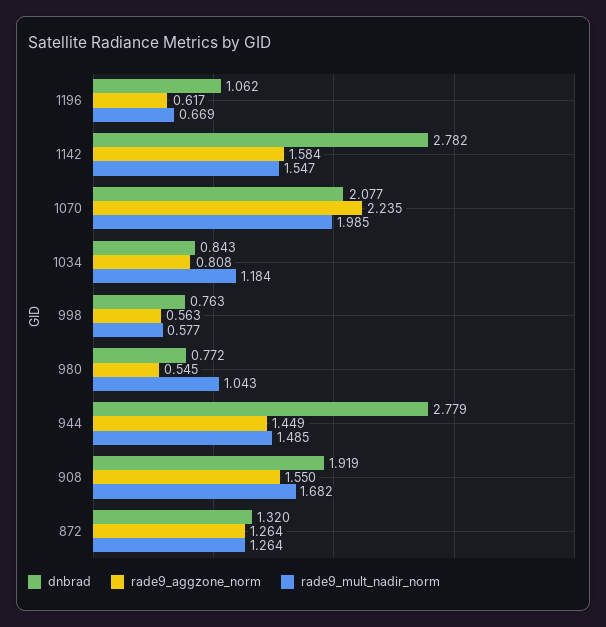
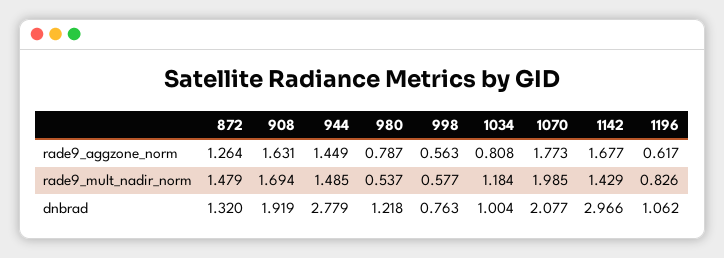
  {
    "dnbrad": {
      "1196": 1.062,
-     "1142": 2.782,
+     "1142": 2.966,
      "1070": 2.077,
-     "1034": 0.843,
+     "1034": 1.004,
      "998": 0.763,
-     "980": 0.772,
+     "980": 1.218,
      "944": 2.779,
      "908": 1.919,
      "872": 1.32
    },
    "rade9_aggzone_norm": {
      "1196": 0.617,
-     "1142": 1.584,
+     "1142": 1.677,
-     "1070": 2.235,
+     "1070": 1.773,
      "1034": 0.808,
      "998": 0.563,
-     "980": 0.545,
+     "980": 0.787,
      "944": 1.449,
-     "908": 1.55,
+     "908": 1.631,
      "872": 1.264
    },
    "rade9_mult_nadir_norm": {
-     "1196": 0.669,
+     "1196": 0.826,
-     "1142": 1.547,
+     "1142": 1.429,
      "1070": 1.985,
      "1034": 1.184,
      "998": 0.577,
-     "980": 1.043,
+     "980": 0.537,
      "944": 1.485,
-     "908": 1.682,
+     "908": 1.694,
-     "872": 1.264
+     "872": 1.479
    }
  }

